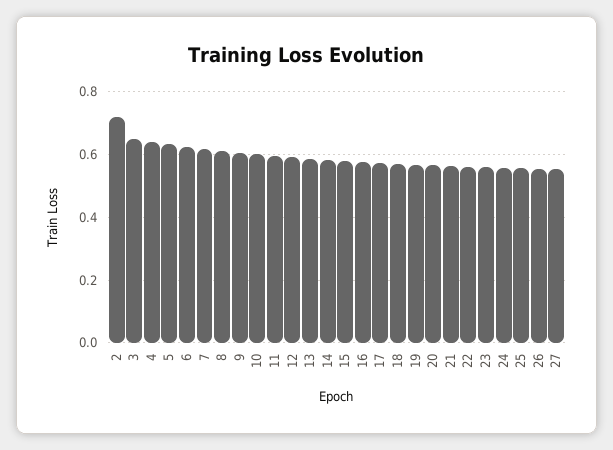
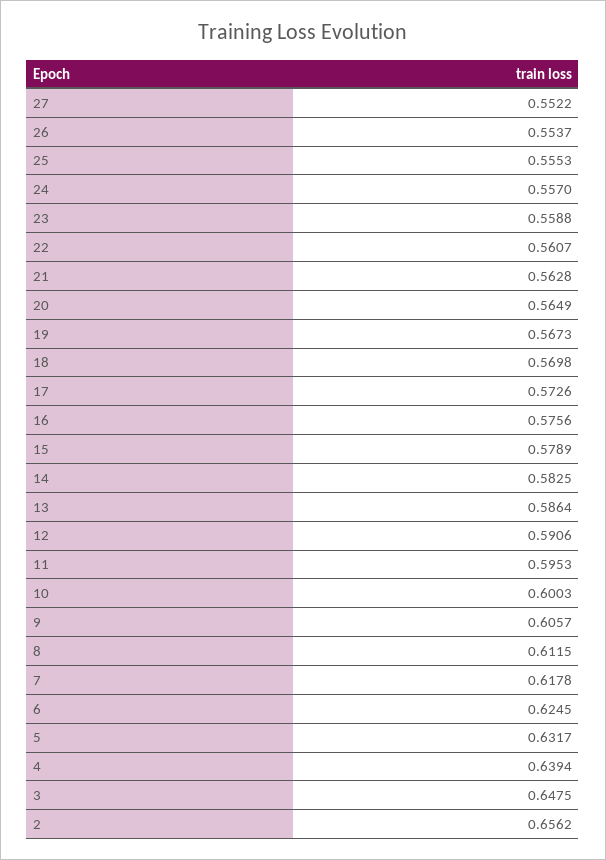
  {
-   "2": 0.72,
+   "2": 0.6562,
    "3": 0.6475,
    "4": 0.6394,
    "5": 0.6317,
    "6": 0.6245,
    "7": 0.6178,
    "8": 0.6115,
    "9": 0.6057,
    "10": 0.6003,
    "11": 0.5953,
    "12": 0.5906,
    "13": 0.5864,
    "14": 0.5825,
    "15": 0.5789,
    "16": 0.5756,
    "17": 0.5726,
    "18": 0.5698,
    "19": 0.5673,
    "20": 0.5649,
    "21": 0.5628,
    "22": 0.5607,
    "23": 0.5588,
    "24": 0.557,
    "25": 0.5553,
    "26": 0.5537,
    "27": 0.5522
  }

